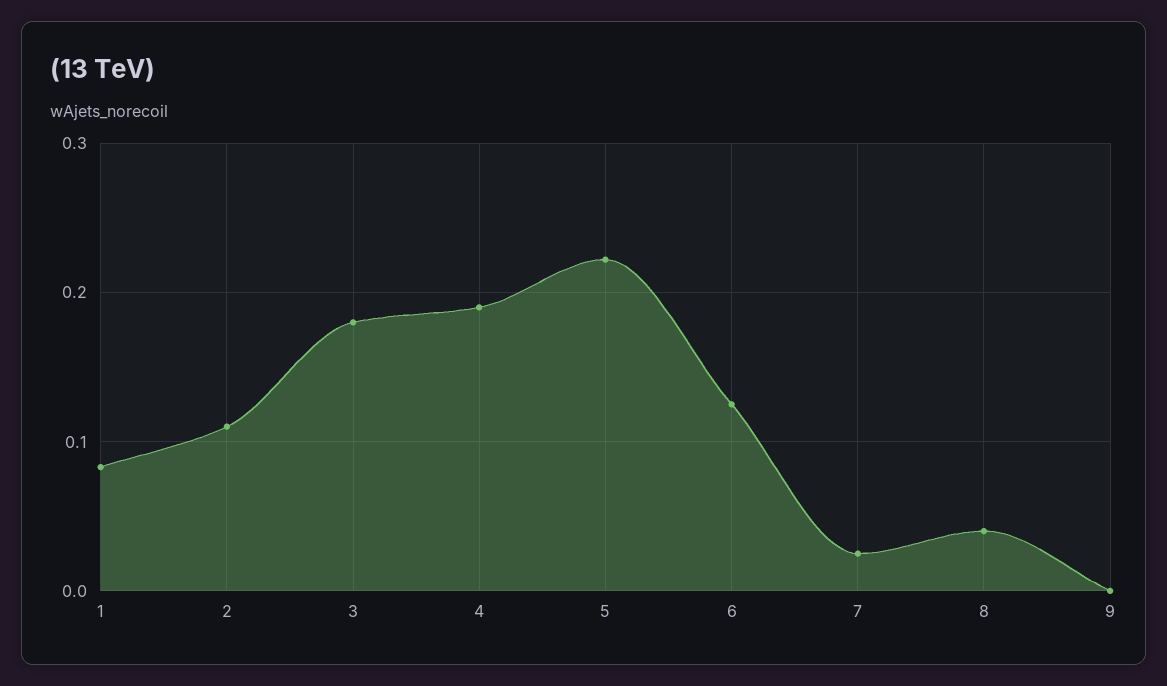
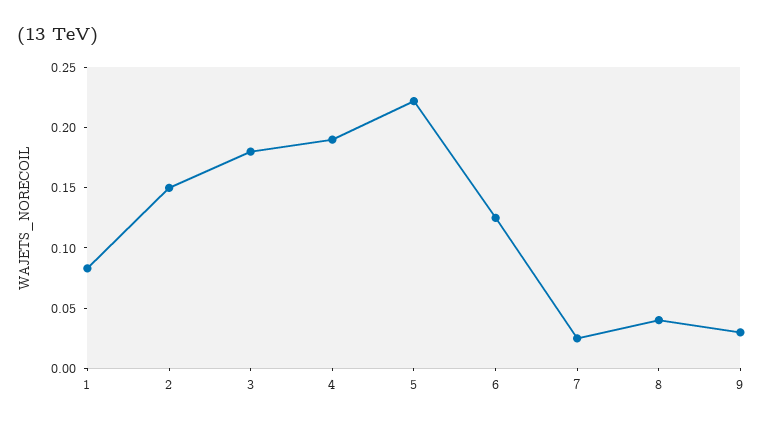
  {
    "1": 0.08,
-   "2": 0.11,
+   "2": 0.15,
    "3": 0.18,
    "4": 0.19,
    "5": 0.22,
    "6": 0.13,
    "7": 0.03,
    "8": 0.04,
-   "9": 0
+   "9": 0.03
  }

